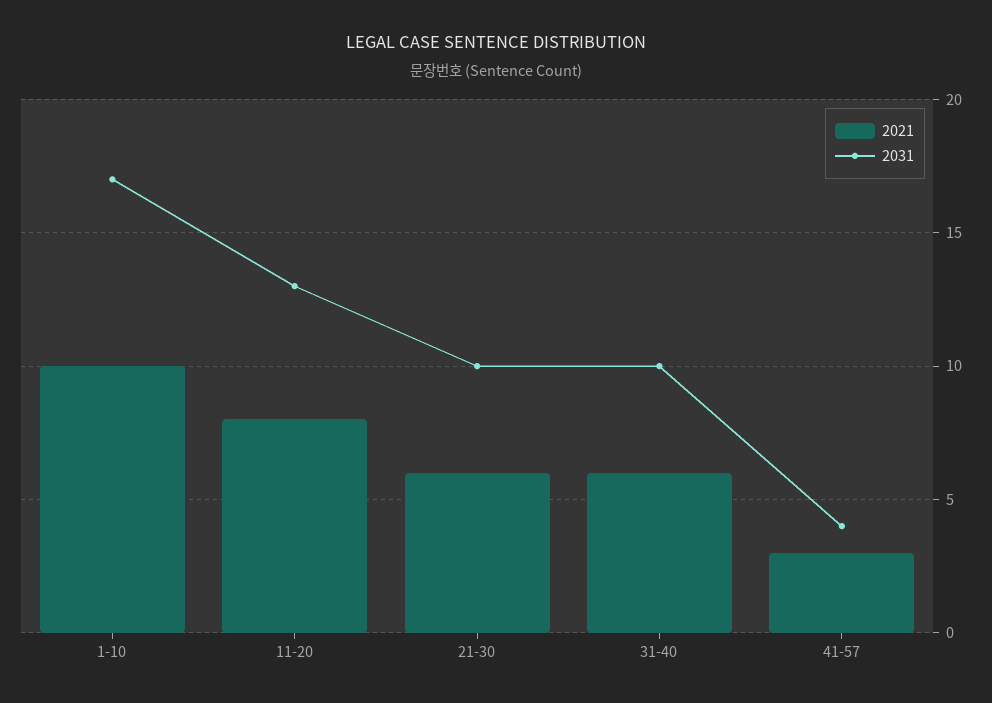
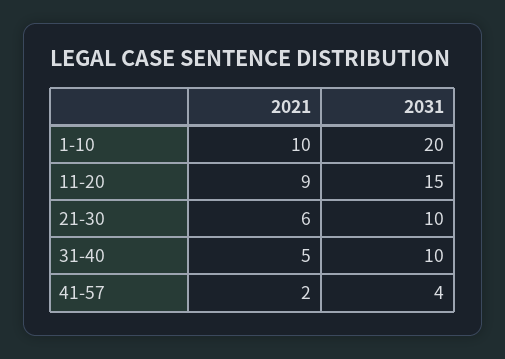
  {
    "2021": {
      "1-10": 10,
-     "11-20": 8,
+     "11-20": 9,
      "21-30": 6,
-     "31-40": 6,
+     "31-40": 5,
-     "41-57": 3
+     "41-57": 2
    },
    "2031": {
-     "1-10": 17,
+     "1-10": 20,
-     "11-20": 13,
+     "11-20": 15,
      "21-30": 10,
      "31-40": 10,
      "41-57": 4
    }
  }

